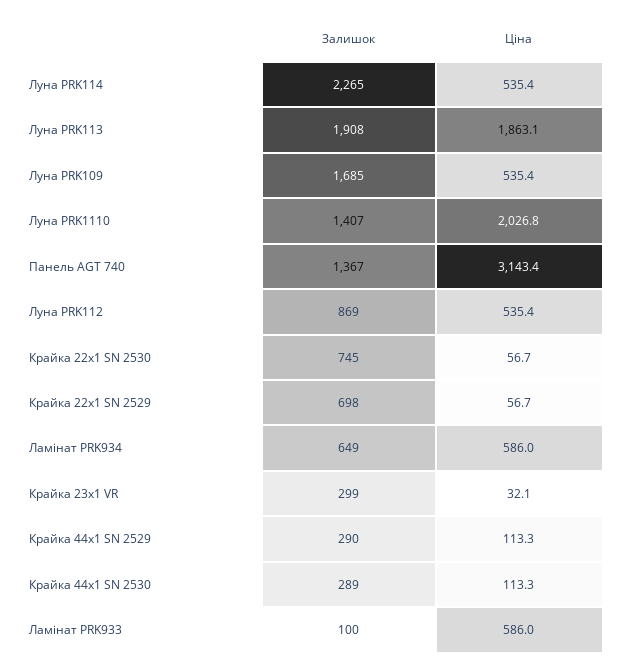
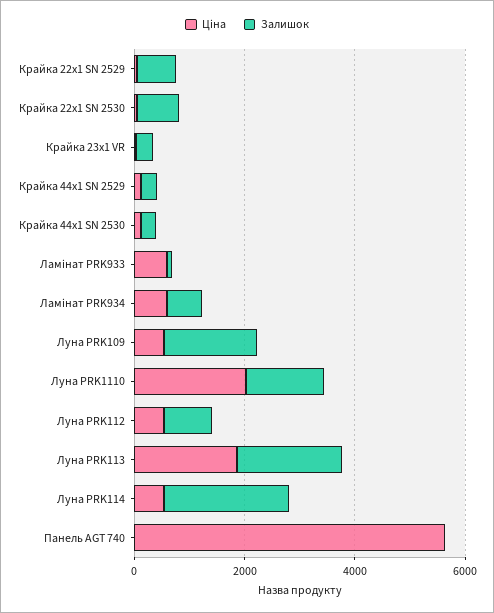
  {
    "Залишок": {
      "Луна PRK114": 2265,
      "Луна PRK113": 1908,
      "Луна PRK109": 1685,
      "Луна PRK1110": 1407,
-     "Панель AGT 740": 1367,
+     "Панель AGT 740": 0,
      "Луна PRK112": 869,
      "Крайка 22x1 SN 2530": 745,
      "Крайка 22x1 SN 2529": 698,
      "Ламінат PRK934": 649,
      "Крайка 23x1 VR": 299,
      "Крайка 44x1 SN 2529": 290,
      "Крайка 44x1 SN 2530": 289,
      "Ламінат PRK933": 100
    },
    "Ціна": {
      "Луна PRK114": 535.4,
      "Луна PRK113": 1863.1,
      "Луна PRK109": 535.4,
      "Луна PRK1110": 2026.8,
-     "Панель AGT 740": 3143.4,
+     "Панель AGT 740": 5500,
      "Луна PRK112": 535.4,
      "Крайка 22x1 SN 2530": 56.7,
      "Крайка 22x1 SN 2529": 56.7,
      "Ламінат PRK934": 586,
      "Крайка 23x1 VR": 32.1,
      "Крайка 44x1 SN 2529": 113.3,
      "Крайка 44x1 SN 2530": 113.3,
      "Ламінат PRK933": 586
    }
  }

